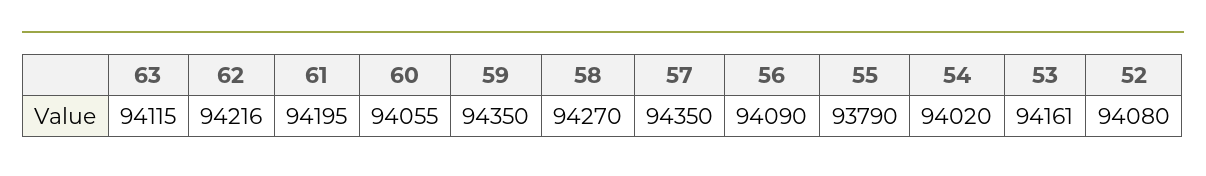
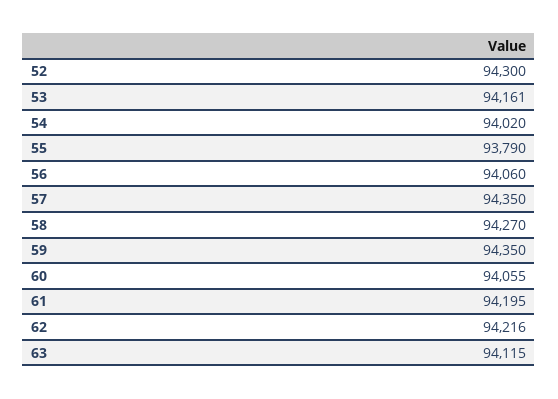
  {
    "63": 94115,
    "62": 94216,
    "61": 94195,
    "60": 94055,
    "59": 94350,
    "58": 94270,
    "57": 94350,
-   "56": 94090,
+   "56": 94060,
    "55": 93790,
    "54": 94020,
    "53": 94161,
-   "52": 94080
+   "52": 94300
  }

